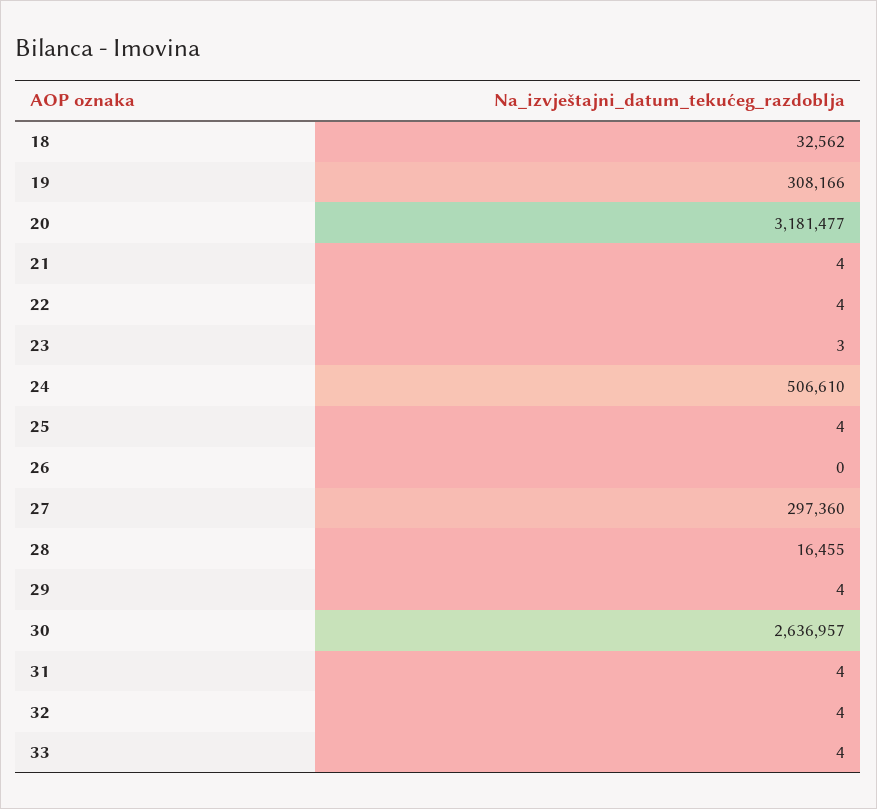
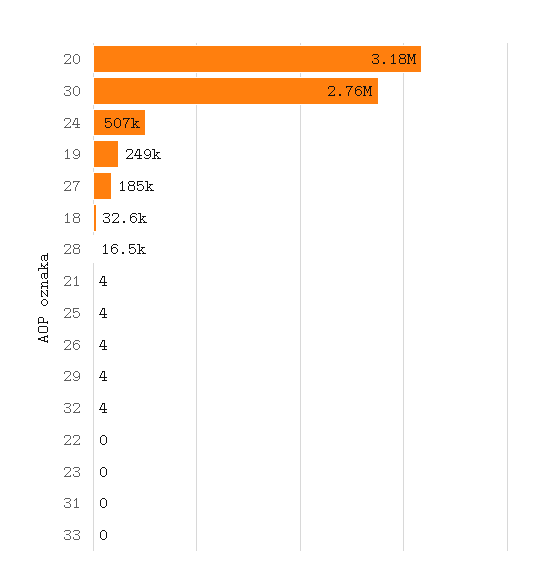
  {
    "18": 32562,
-   "19": 308166,
+   "19": 249000,
    "20": 3181477,
    "21": 4,
-   "22": 4,
+   "22": 0,
-   "23": 3,
+   "23": 0,
    "24": 506610,
    "25": 4,
-   "26": 0,
+   "26": 4,
-   "27": 297360,
+   "27": 185000,
    "28": 16455,
    "29": 4,
-   "30": 2636957,
+   "30": 2760000,
-   "31": 4,
+   "31": 0,
    "32": 4,
-   "33": 4
+   "33": 0
  }

